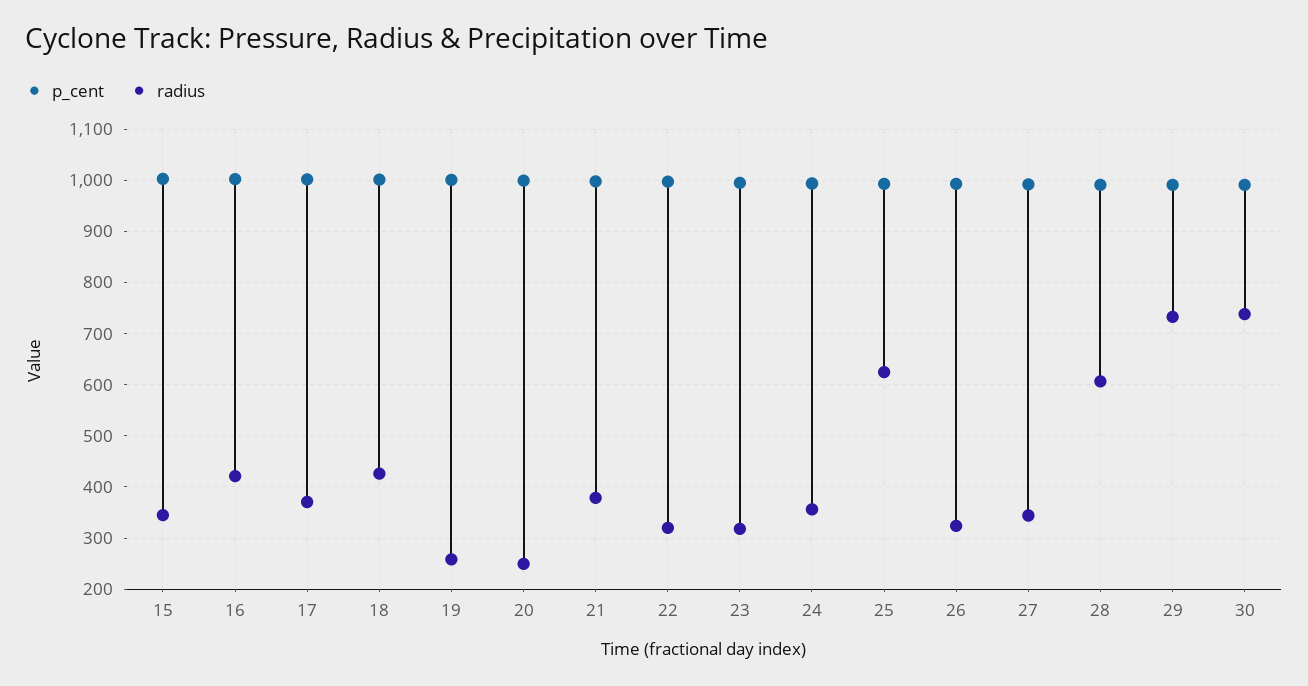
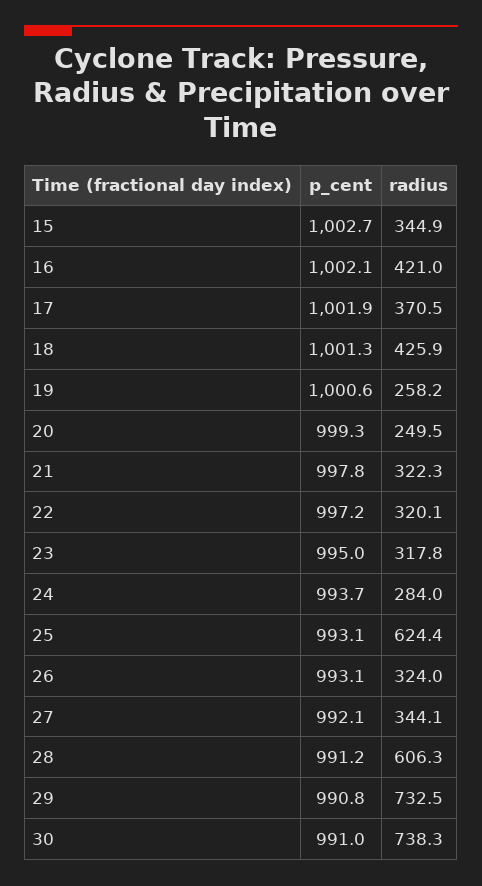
  {
    "p_cent": {
      "15": 1002.7,
      "16": 1002.1,
      "17": 1001.9,
      "18": 1001.3,
      "19": 1000.6,
      "20": 999.3,
      "21": 997.8,
      "22": 997.2,
      "23": 995,
      "24": 993.7,
      "25": 993.1,
      "26": 993.1,
      "27": 992.1,
      "28": 991.2,
      "29": 990.8,
      "30": 991
    },
    "radius": {
      "15": 344.9,
      "16": 421,
      "17": 370.5,
      "18": 425.9,
      "19": 258.2,
      "20": 249.5,
-     "21": 380,
+     "21": 322.3,
      "22": 320.1,
      "23": 317.8,
-     "24": 360,
+     "24": 284,
      "25": 624.4,
      "26": 324,
      "27": 344.1,
      "28": 606.3,
      "29": 732.5,
      "30": 738.3
    }
  }

